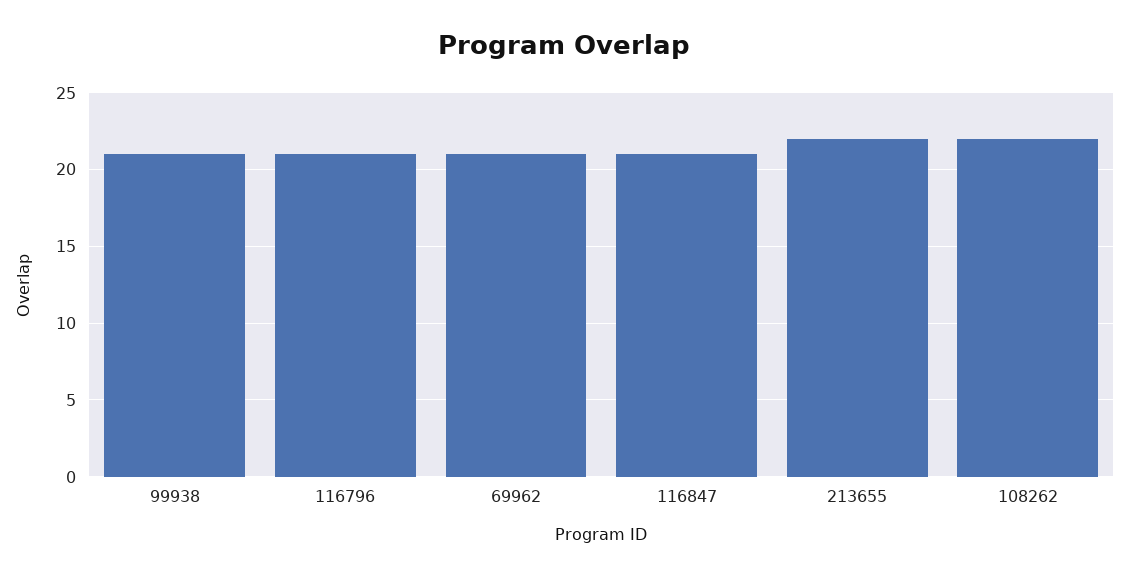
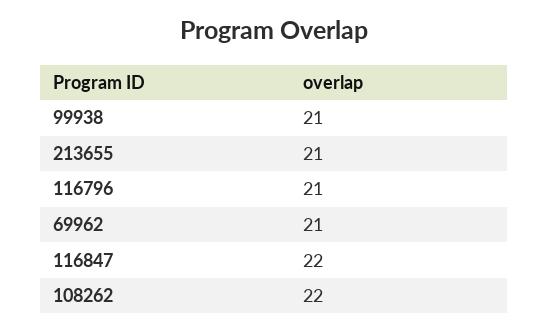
  {
    "99938": 21,
    "116796": 21,
    "69962": 21,
-   "116847": 21,
+   "116847": 22,
-   "213655": 22,
+   "213655": 21,
    "108262": 22
  }

